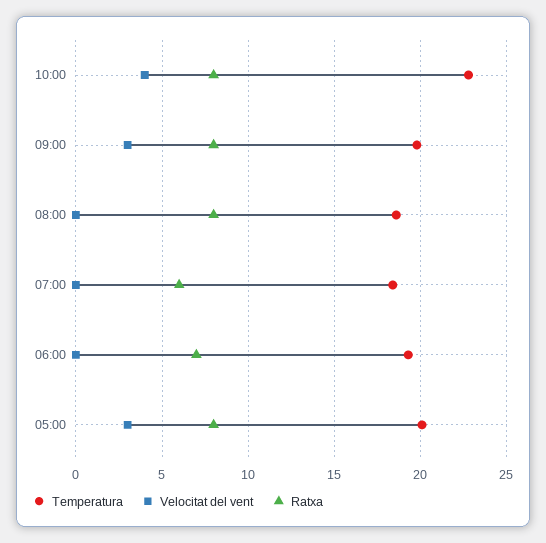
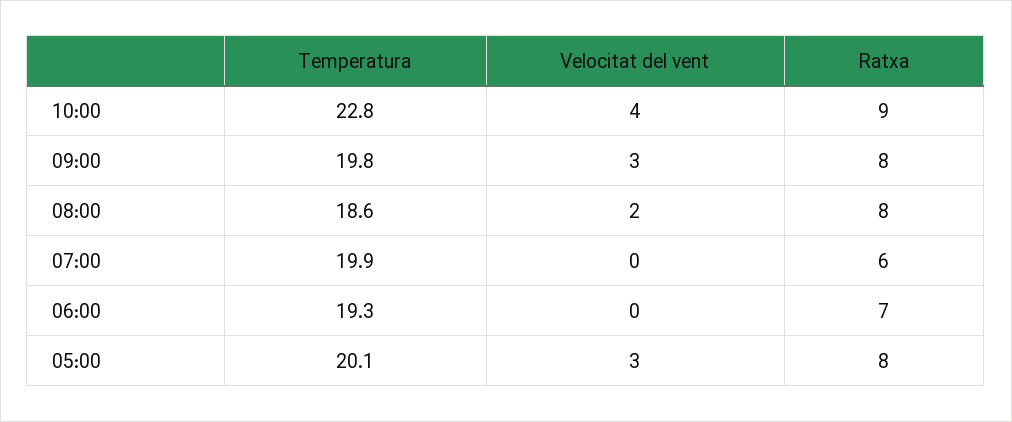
  {
    "Temperatura": {
      "10:00": 22.8,
      "09:00": 19.8,
      "08:00": 18.6,
-     "07:00": 18.5,
+     "07:00": 19.9,
      "06:00": 19.3,
      "05:00": 20.1
    },
    "Velocitat del vent": {
      "10:00": 4,
      "09:00": 3,
-     "08:00": 0,
+     "08:00": 2,
      "07:00": 0,
      "06:00": 0,
      "05:00": 3
    },
    "Ratxa": {
-     "10:00": 8,
+     "10:00": 9,
      "09:00": 8,
      "08:00": 8,
      "07:00": 6,
      "06:00": 7,
      "05:00": 8
    }
  }

